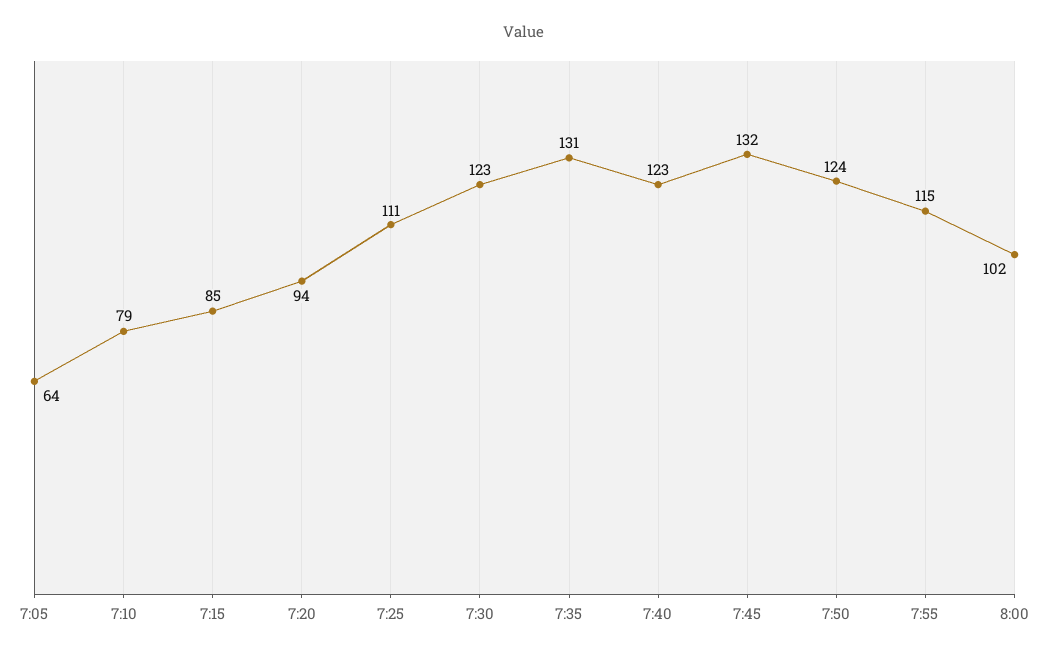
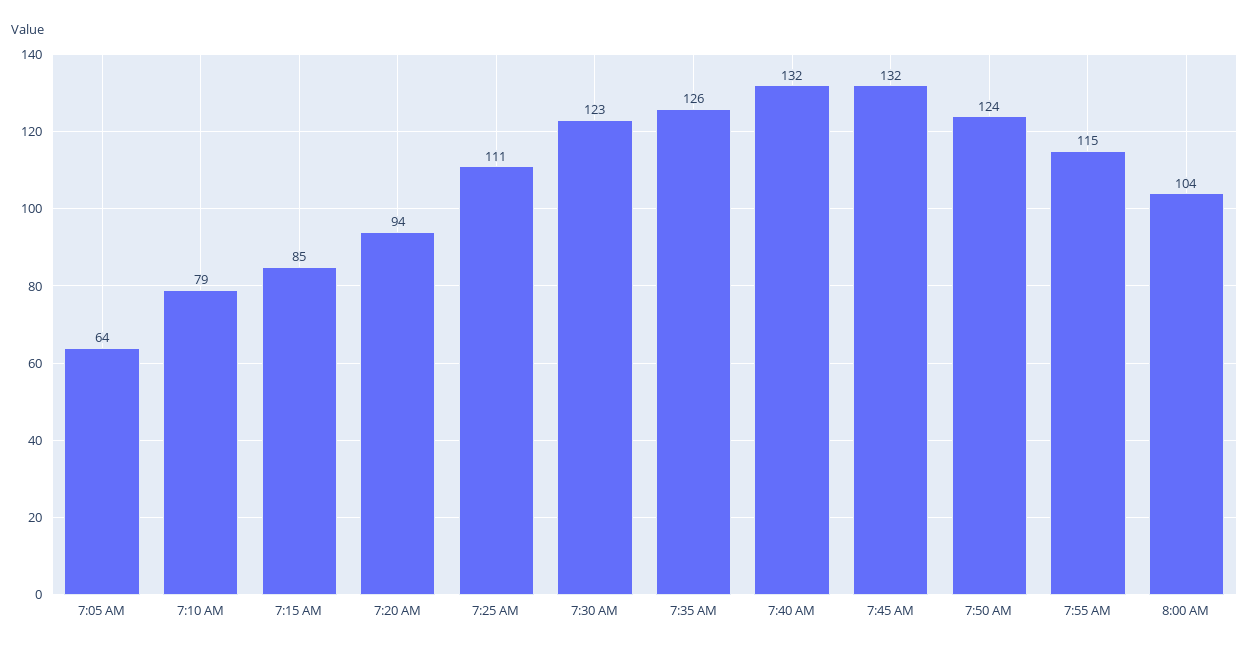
  {
    "7:05": 64,
    "7:10": 79,
    "7:15": 85,
    "7:20": 94,
    "7:25": 111,
    "7:30": 123,
-   "7:35": 131,
+   "7:35": 126,
-   "7:40": 123,
+   "7:40": 132,
    "7:45": 132,
    "7:50": 124,
    "7:55": 115,
-   "8:00": 102
+   "8:00": 104
  }

